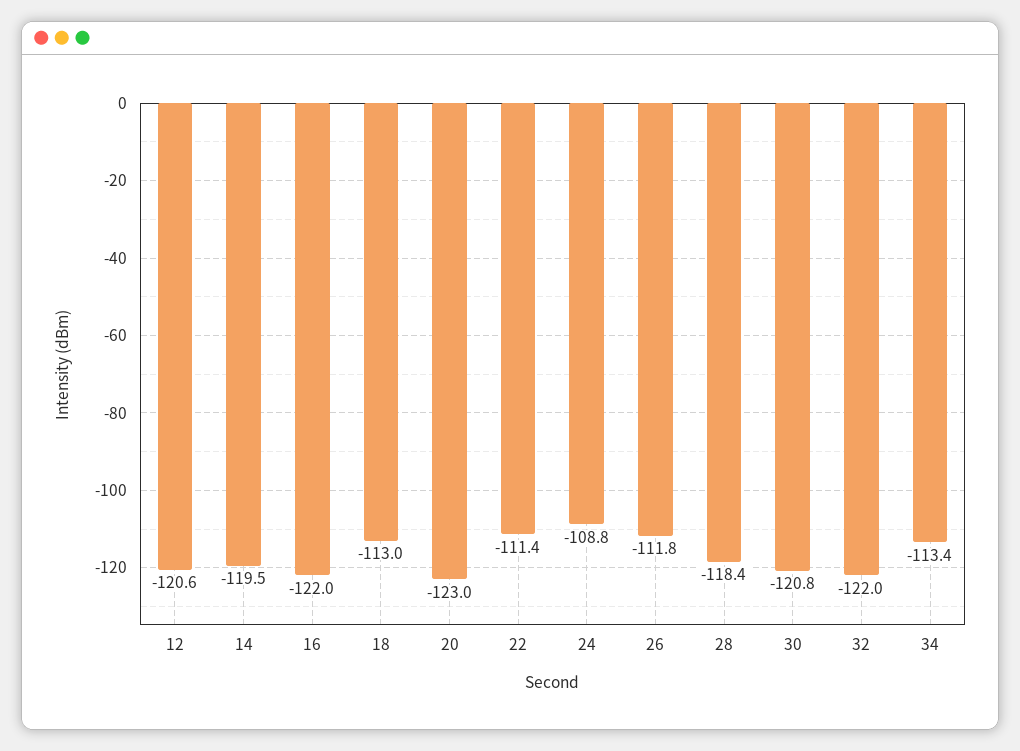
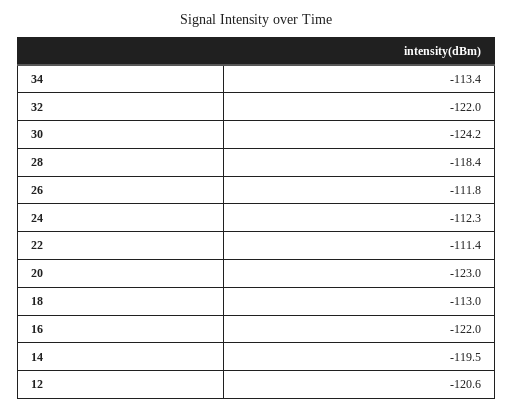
  {
    "12": -120.6,
    "14": -119.5,
    "16": -122,
    "18": -113,
    "20": -123,
    "22": -111.4,
-   "24": -108.8,
+   "24": -112.3,
    "26": -111.8,
    "28": -118.4,
-   "30": -120.8,
+   "30": -124.2,
    "32": -122,
    "34": -113.4
  }

